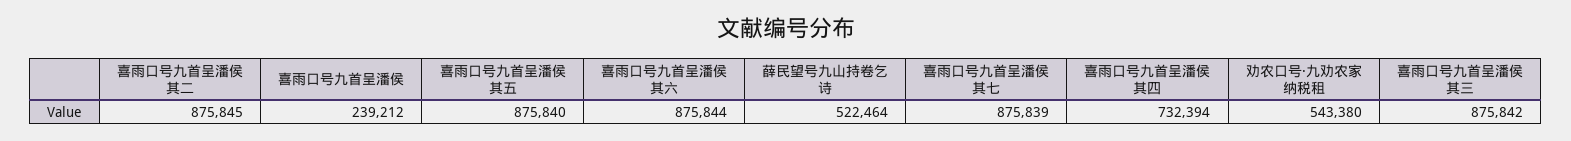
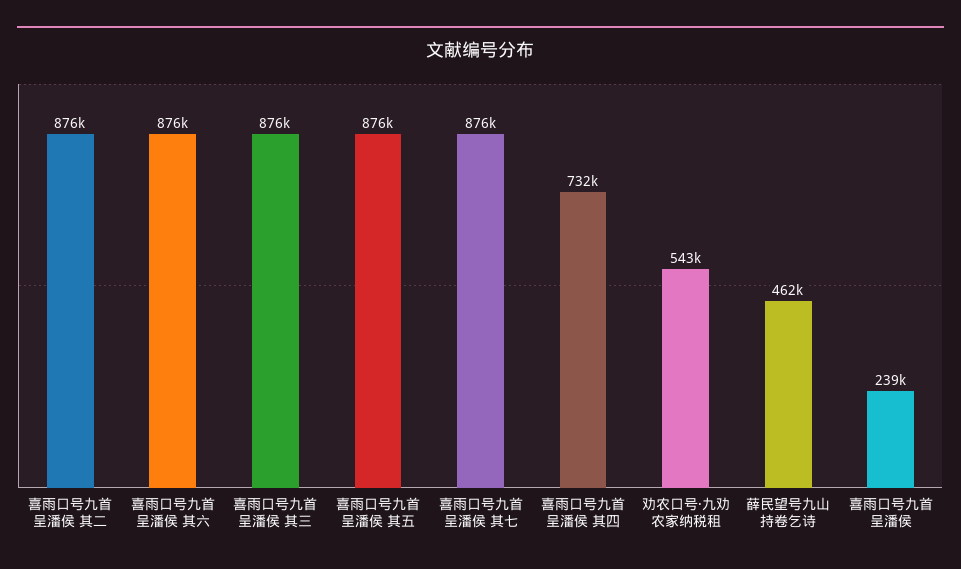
  {
    "喜雨口号九首呈潘侯 其二": 875845,
    "喜雨口号九首呈潘侯": 239212,
    "喜雨口号九首呈潘侯 其五": 875840,
    "喜雨口号九首呈潘侯 其六": 875844,
-   "薛民望号九山持卷乞诗": 522464,
+   "薛民望号九山持卷乞诗": 462000,
    "喜雨口号九首呈潘侯 其七": 875839,
    "喜雨口号九首呈潘侯 其四": 732394,
    "劝农口号·九劝农家纳税租": 543380,
    "喜雨口号九首呈潘侯 其三": 875842
  }

